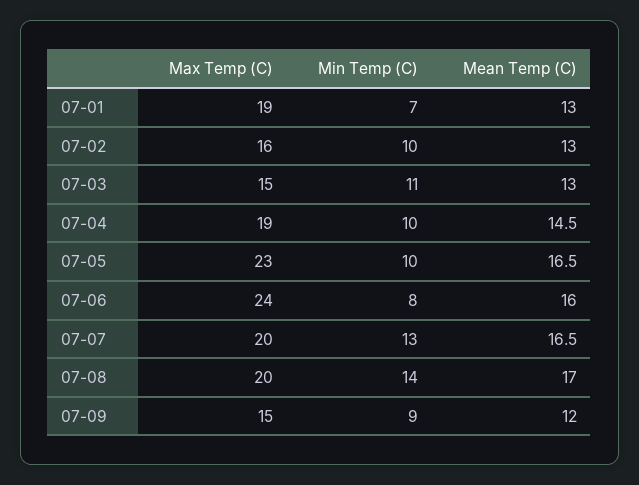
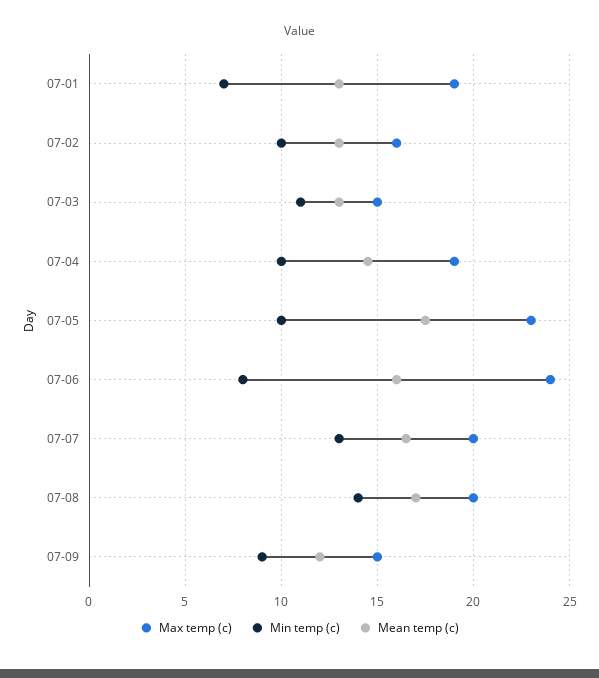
  {
    "Max Temp (C)": {
      "07-01": 19,
      "07-02": 16,
      "07-03": 15,
      "07-04": 19,
      "07-05": 23,
      "07-06": 24,
      "07-07": 20,
      "07-08": 20,
      "07-09": 15
    },
    "Min Temp (C)": {
      "07-01": 7,
      "07-02": 10,
      "07-03": 11,
      "07-04": 10,
      "07-05": 10,
      "07-06": 8,
      "07-07": 13,
      "07-08": 14,
      "07-09": 9
    },
    "Mean Temp (C)": {
      "07-01": 13,
      "07-02": 13,
      "07-03": 13,
      "07-04": 14.5,
-     "07-05": 16.5,
+     "07-05": 17.5,
      "07-06": 16,
      "07-07": 16.5,
      "07-08": 17,
      "07-09": 12
    }
  }

